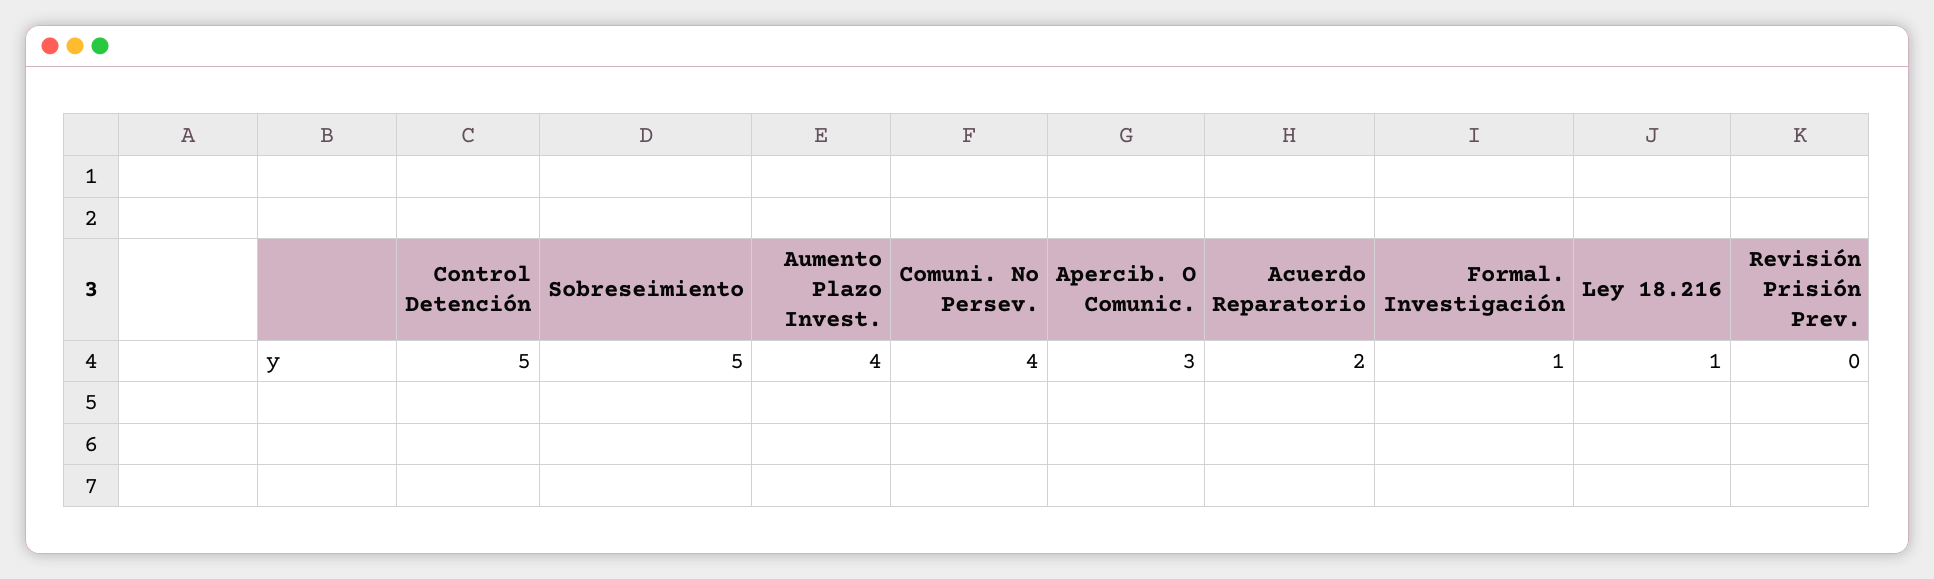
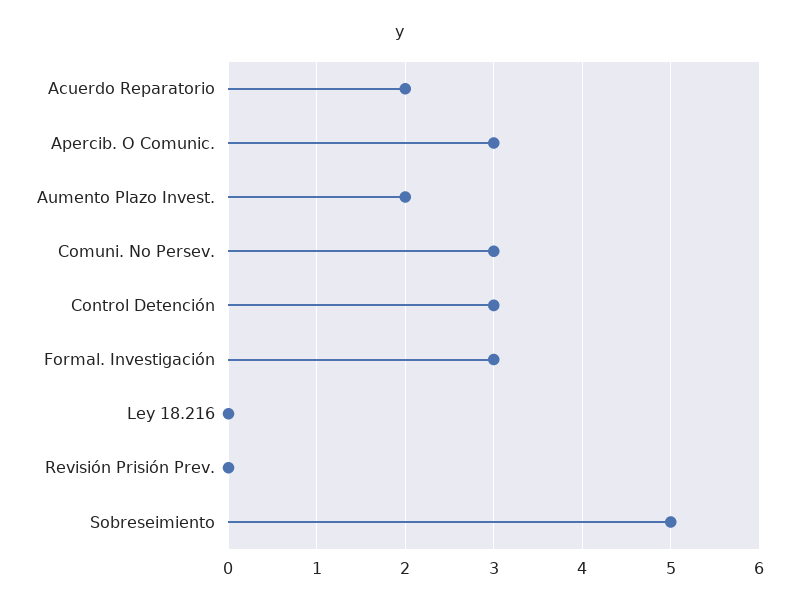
  {
-   "Control Detención": 5,
+   "Control Detención": 3,
    "Sobreseimiento": 5,
-   "Aumento Plazo Invest.": 4,
+   "Aumento Plazo Invest.": 2,
-   "Comuni. No Persev.": 4,
+   "Comuni. No Persev.": 3,
    "Apercib. O Comunic.": 3,
    "Acuerdo Reparatorio": 2,
-   "Formal. Investigación": 1,
+   "Formal. Investigación": 3,
-   "Ley 18.216": 1,
+   "Ley 18.216": 0,
    "Revisión Prisión Prev.": 0
  }

